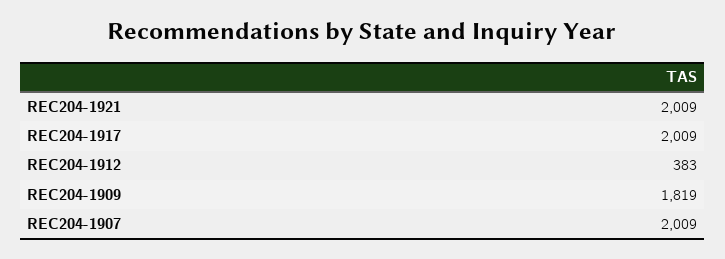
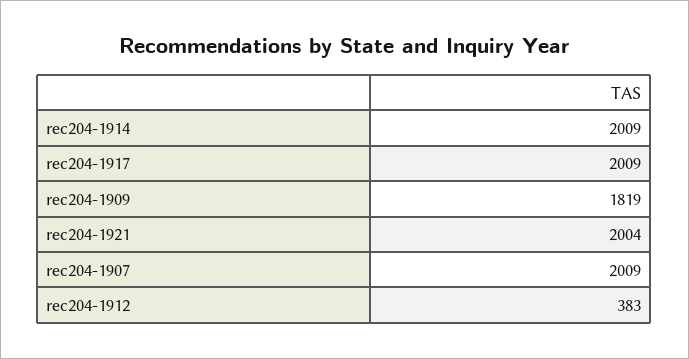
  {
-   "REC204-1921": 2009,
+   "REC204-1921": 2004,
    "REC204-1917": 2009,
    "REC204-1912": 383,
    "REC204-1909": 1819,
-   "REC204-1907": 2009
+   "REC204-1907": 2009,
+   "rec204-1914": 2009
  }

